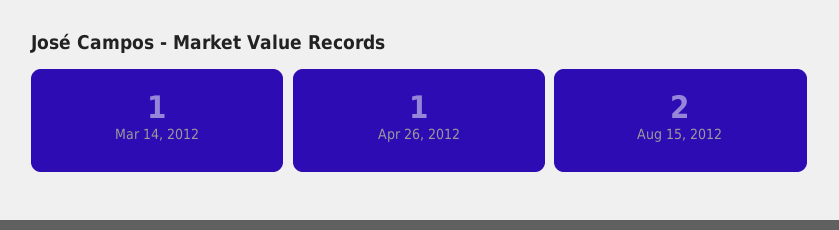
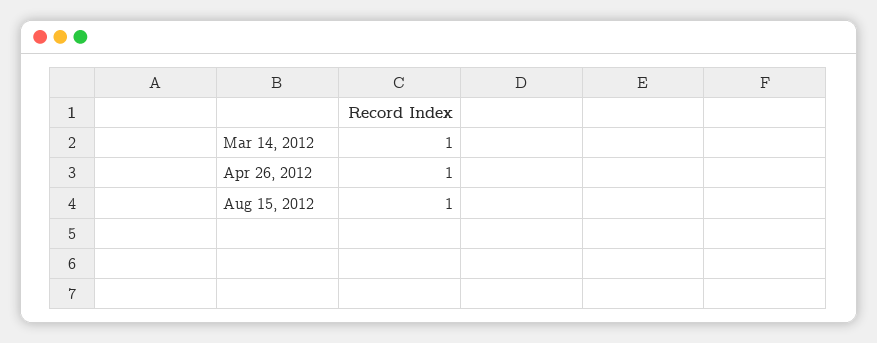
  {
    "Mar 14, 2012": 1,
    "Apr 26, 2012": 1,
-   "Aug 15, 2012": 2
+   "Aug 15, 2012": 1
  }

